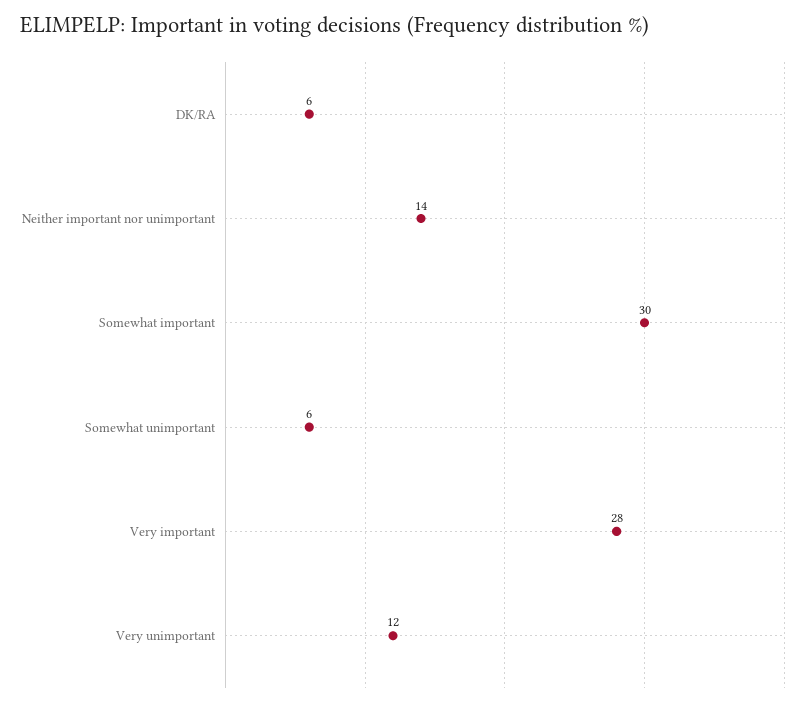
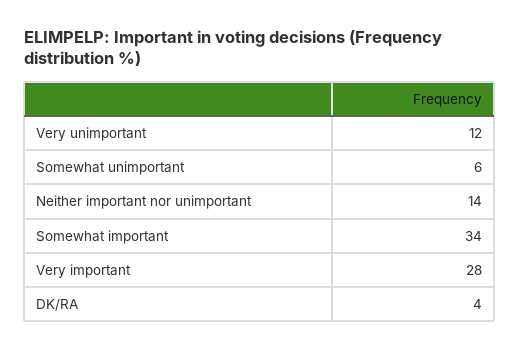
  {
-   "DK/RA": 6,
+   "DK/RA": 4,
    "Neither important nor unimportant": 14,
-   "Somewhat important": 30,
+   "Somewhat important": 34,
    "Somewhat unimportant": 6,
    "Very important": 28,
    "Very unimportant": 12
  }

